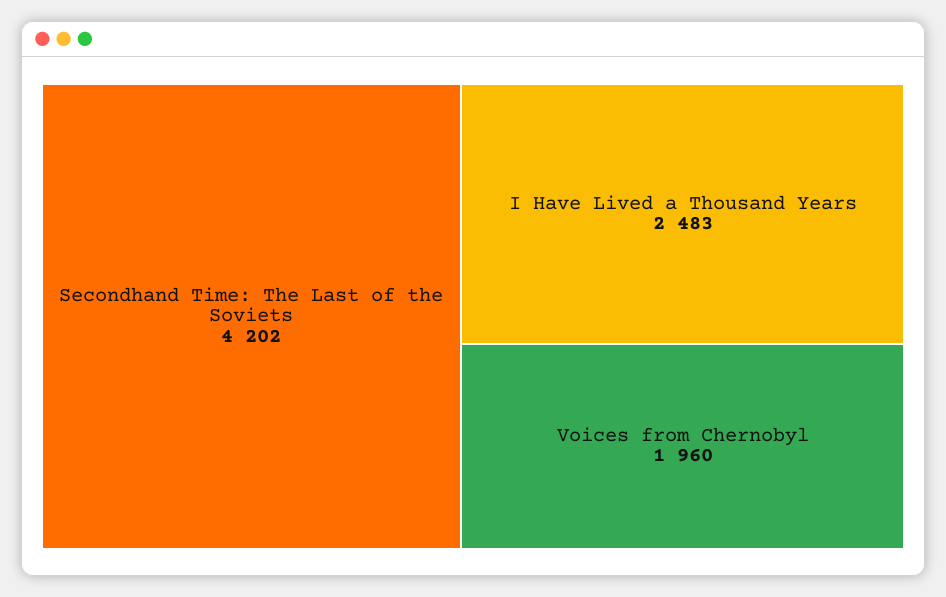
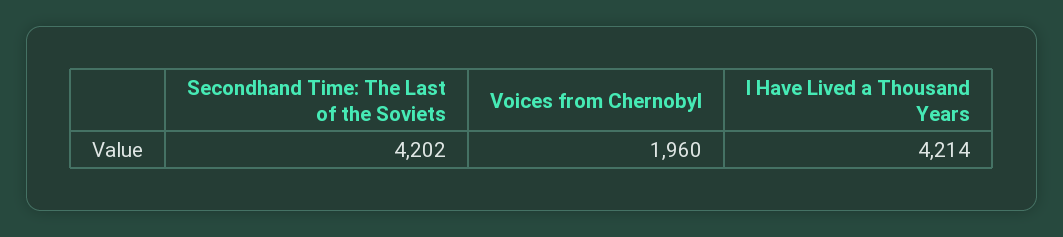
  {
    "Secondhand Time: The Last of the Soviets": 4202,
-   "I Have Lived a Thousand Years": 2483,
+   "I Have Lived a Thousand Years": 4214,
    "Voices from Chernobyl": 1960
  }

